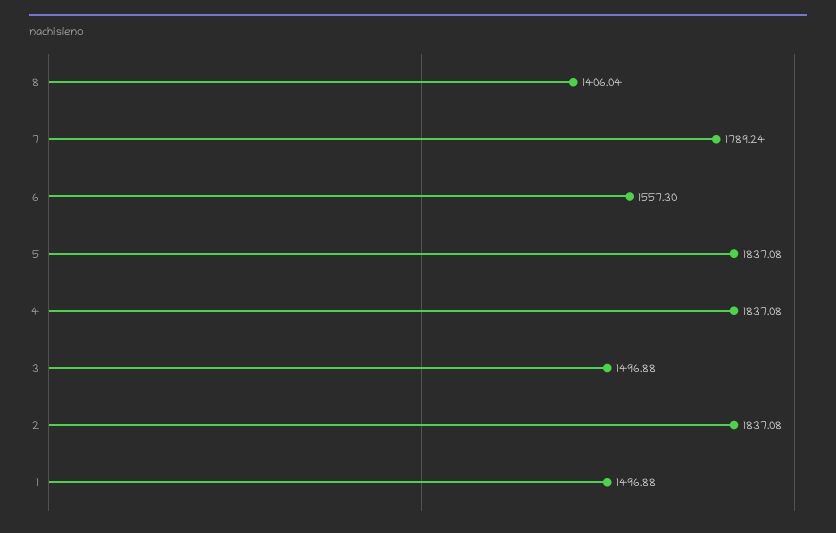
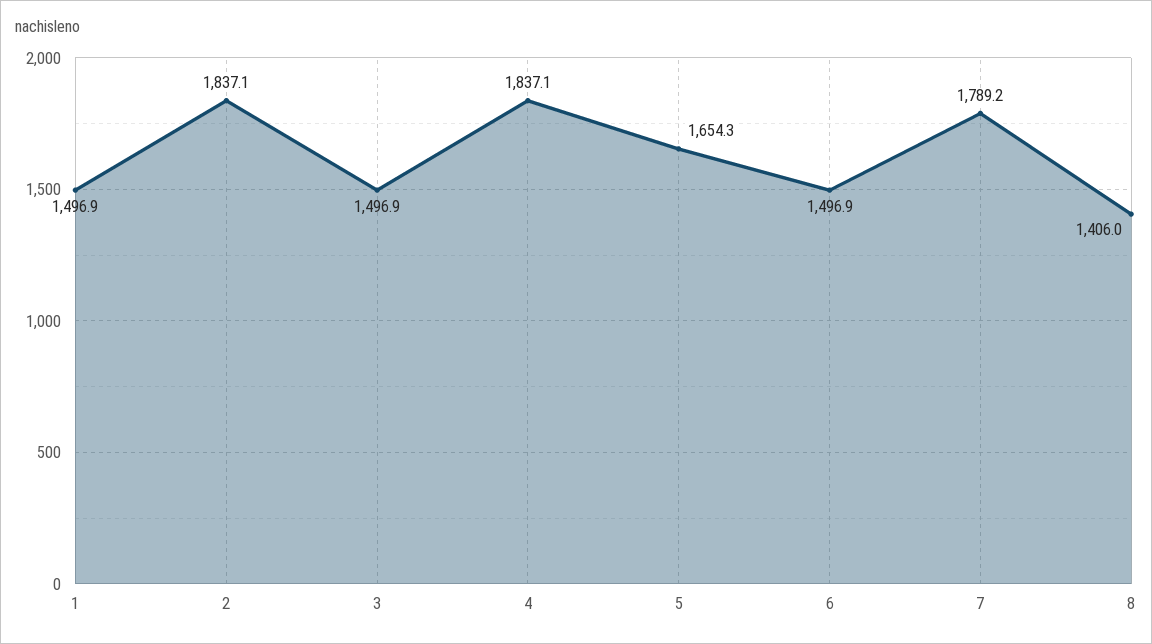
  {
    "8": 1406.04,
    "7": 1789.24,
-   "6": 1557.3,
+   "6": 1496.9,
-   "5": 1837.08,
+   "5": 1654.3,
    "4": 1837.08,
    "3": 1496.88,
    "2": 1837.08,
    "1": 1496.88
  }

